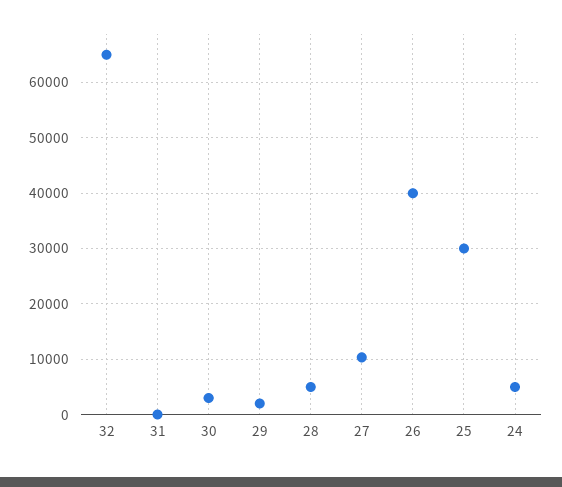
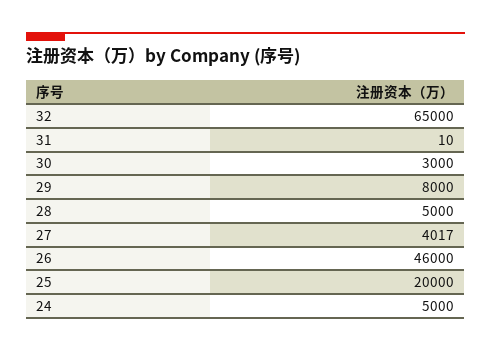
  {
    "32": 65000,
    "31": 10,
    "30": 3000,
-   "29": 2000,
+   "29": 8000,
    "28": 5000,
-   "27": 10000,
+   "27": 4017,
-   "26": 40000,
+   "26": 46000,
-   "25": 30000,
+   "25": 20000,
    "24": 5000
  }

